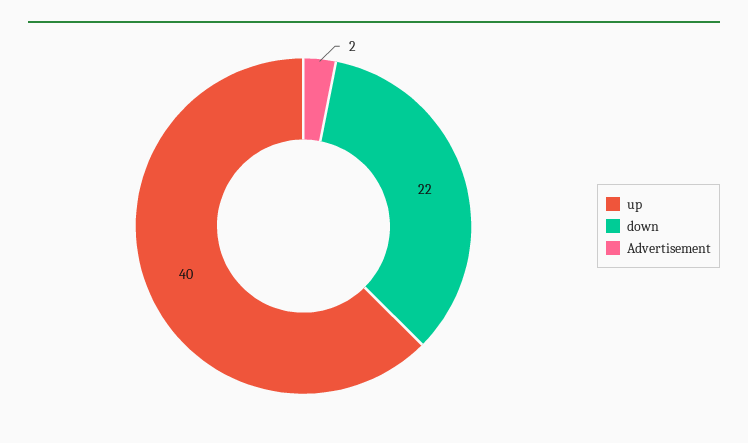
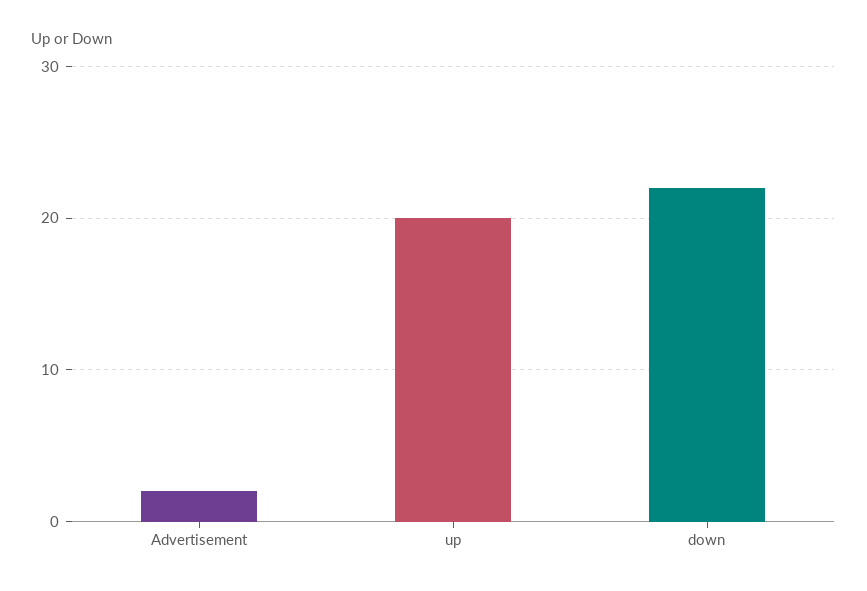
  {
-   "up": 40,
+   "up": 20,
    "down": 22,
    "Advertisement": 2
  }

